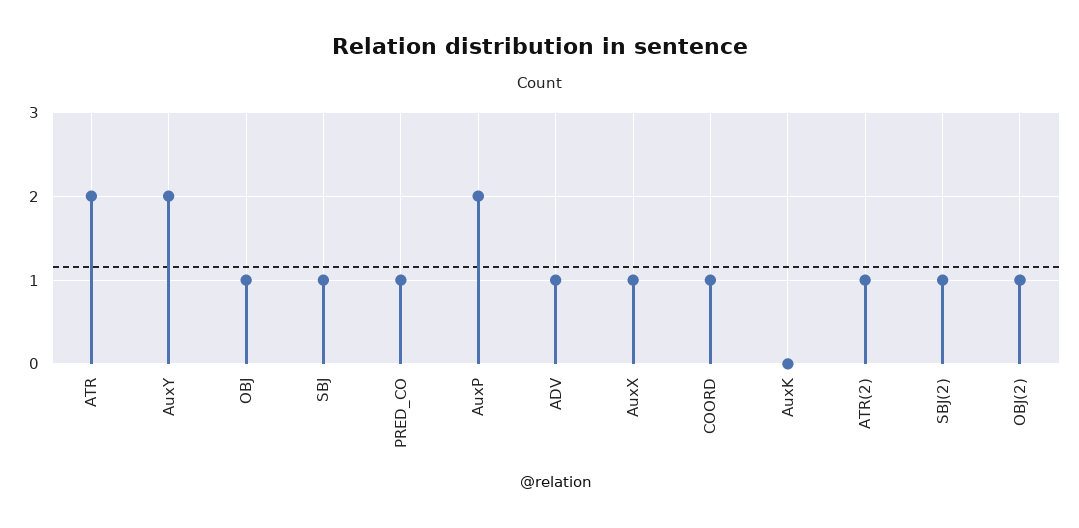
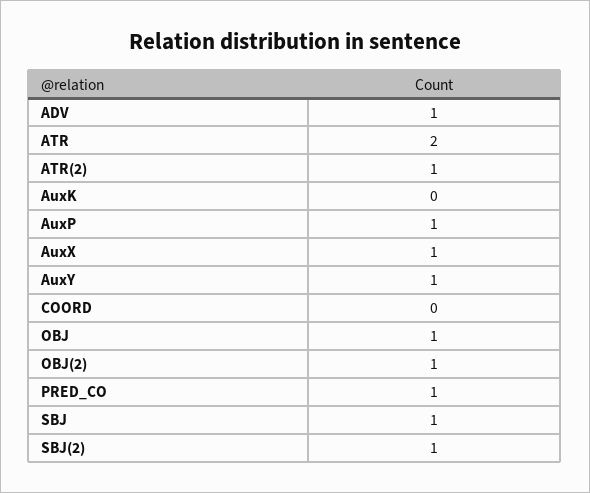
  {
    "ATR": 2,
-   "AuxY": 2,
+   "AuxY": 1,
    "OBJ": 1,
    "SBJ": 1,
    "PRED_CO": 1,
-   "AuxP": 2,
+   "AuxP": 1,
    "ADV": 1,
    "AuxX": 1,
-   "COORD": 1,
+   "COORD": 0,
    "AuxK": 0,
    "ATR(2)": 1,
    "SBJ(2)": 1,
    "OBJ(2)": 1
  }

